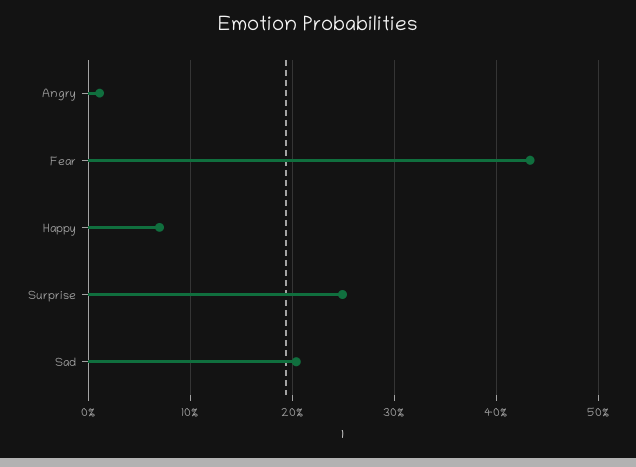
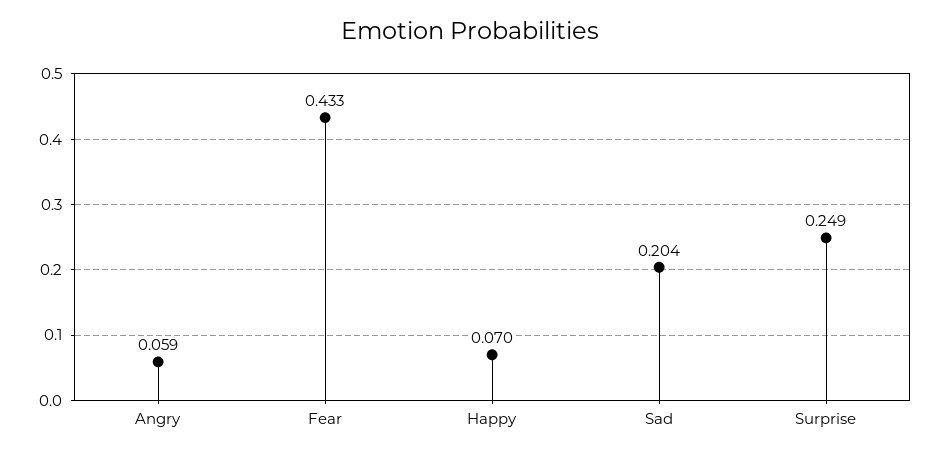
  {
-   "Angry": 0.01,
+   "Angry": 0.059,
    "Fear": 0.433,
    "Happy": 0.07,
    "Surprise": 0.249,
    "Sad": 0.204
  }

